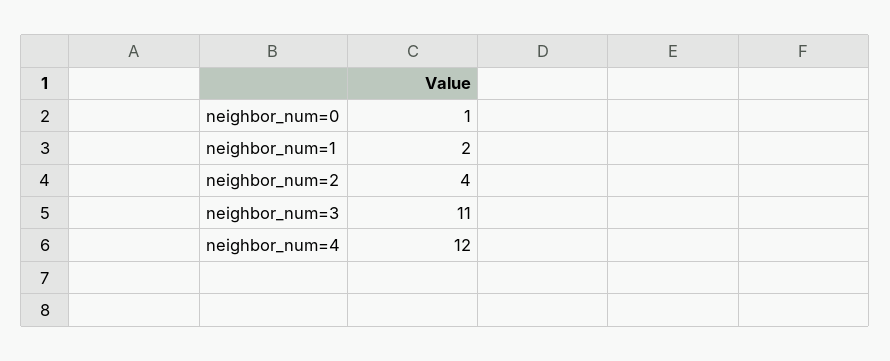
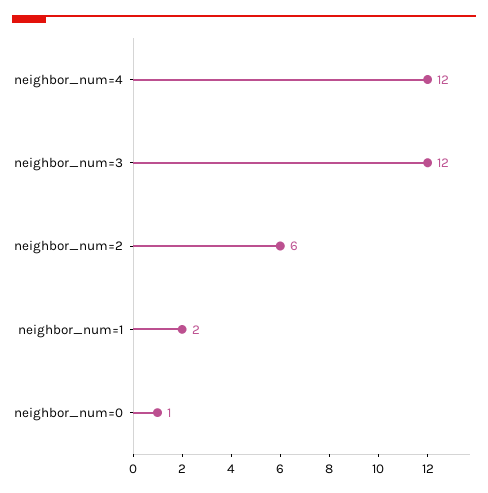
  {
    "neighbor_num=0": 1,
    "neighbor_num=1": 2,
-   "neighbor_num=2": 4,
+   "neighbor_num=2": 6,
-   "neighbor_num=3": 11,
+   "neighbor_num=3": 12,
    "neighbor_num=4": 12
  }

